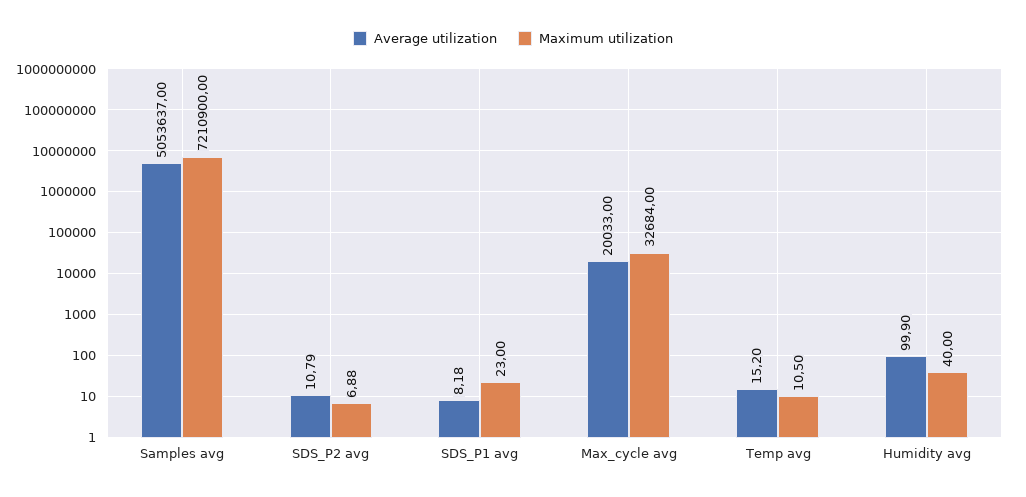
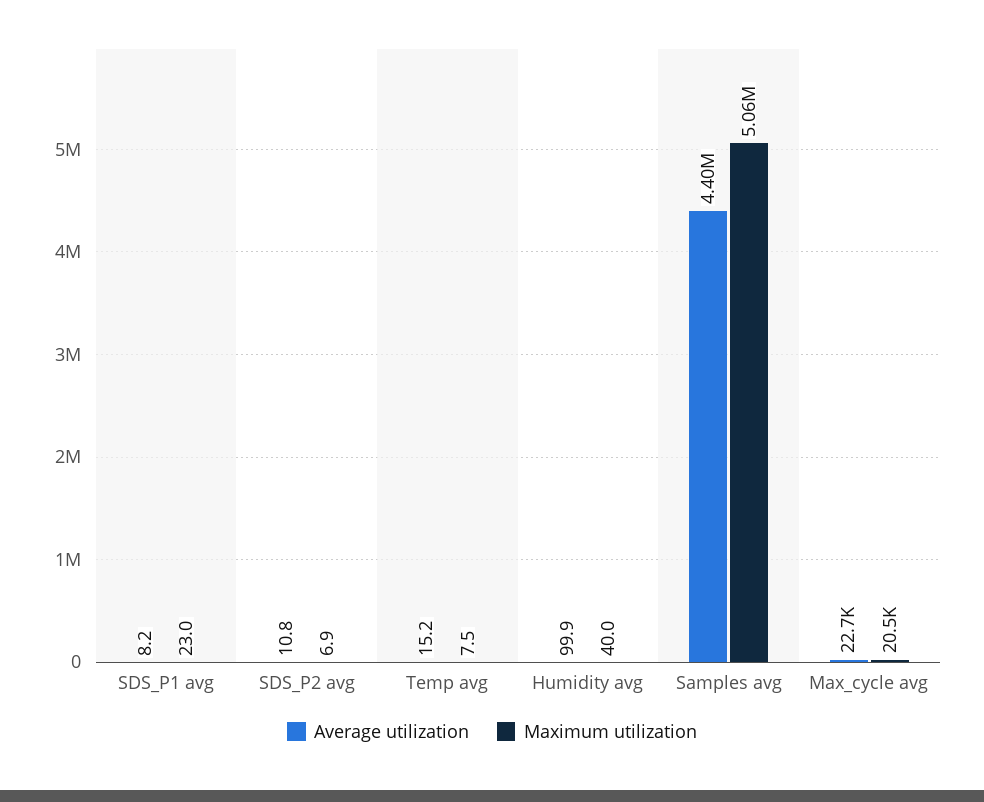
  {
    "Average utilization": {
-     "Samples avg": 5053637,
+     "Samples avg": 4400000,
      "SDS_P2 avg": 10.79,
      "SDS_P1 avg": 8.18,
-     "Max_cycle avg": 20033,
+     "Max_cycle avg": 22700,
      "Temp avg": 15.2,
      "Humidity avg": 99.9
    },
    "Maximum utilization": {
-     "Samples avg": 7210900,
+     "Samples avg": 5060000,
      "SDS_P2 avg": 6.88,
      "SDS_P1 avg": 23,
-     "Max_cycle avg": 32684,
+     "Max_cycle avg": 20500,
-     "Temp avg": 10.5,
+     "Temp avg": 7.5,
      "Humidity avg": 40
    }
  }

